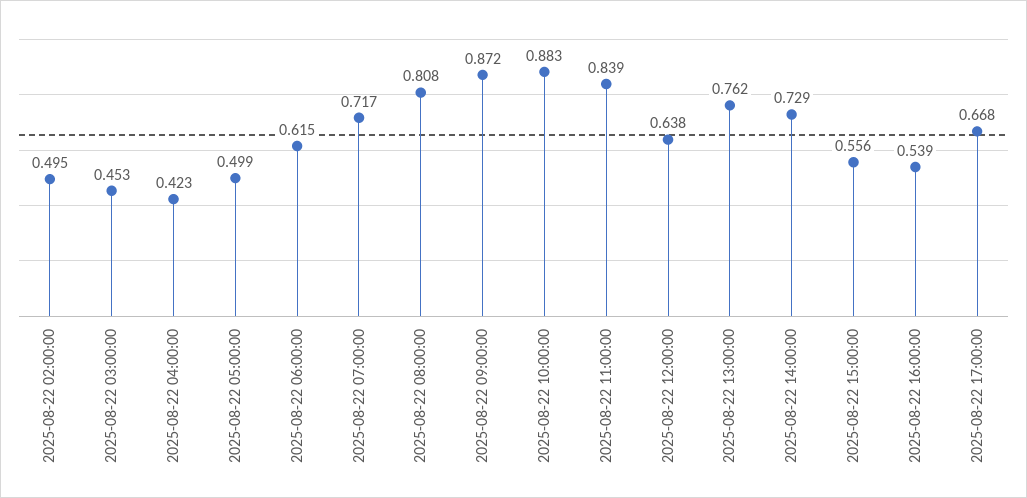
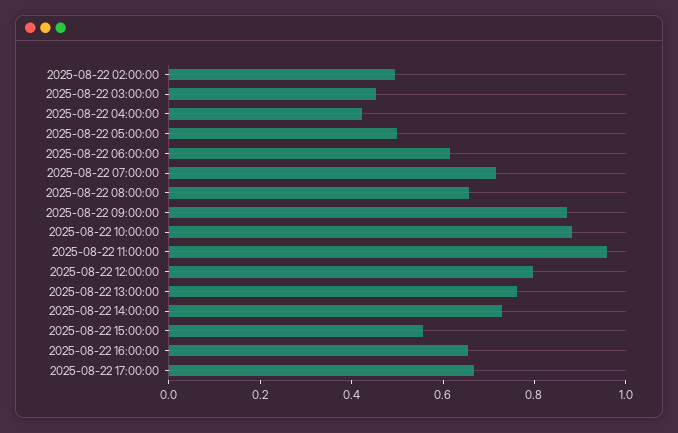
  {
    "2025-08-22 02:00:00": 0.495,
    "2025-08-22 03:00:00": 0.453,
    "2025-08-22 04:00:00": 0.423,
    "2025-08-22 05:00:00": 0.499,
    "2025-08-22 06:00:00": 0.615,
    "2025-08-22 07:00:00": 0.717,
-   "2025-08-22 08:00:00": 0.808,
+   "2025-08-22 08:00:00": 0.65,
    "2025-08-22 09:00:00": 0.872,
    "2025-08-22 10:00:00": 0.883,
-   "2025-08-22 11:00:00": 0.839,
+   "2025-08-22 11:00:00": 0.95,
-   "2025-08-22 12:00:00": 0.638,
+   "2025-08-22 12:00:00": 0.8,
    "2025-08-22 13:00:00": 0.762,
    "2025-08-22 14:00:00": 0.729,
    "2025-08-22 15:00:00": 0.556,
-   "2025-08-22 16:00:00": 0.539,
+   "2025-08-22 16:00:00": 0.65,
    "2025-08-22 17:00:00": 0.668
  }

